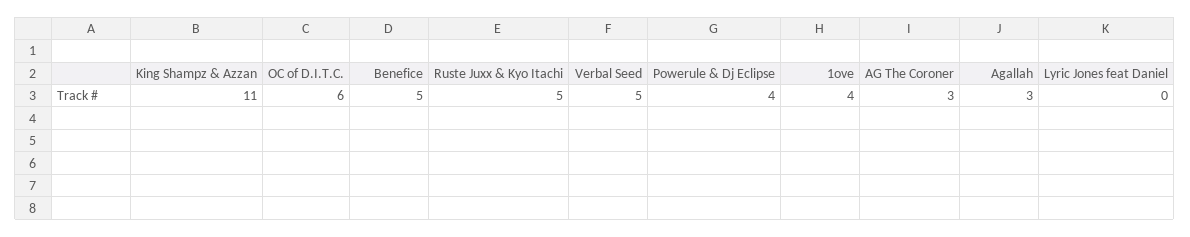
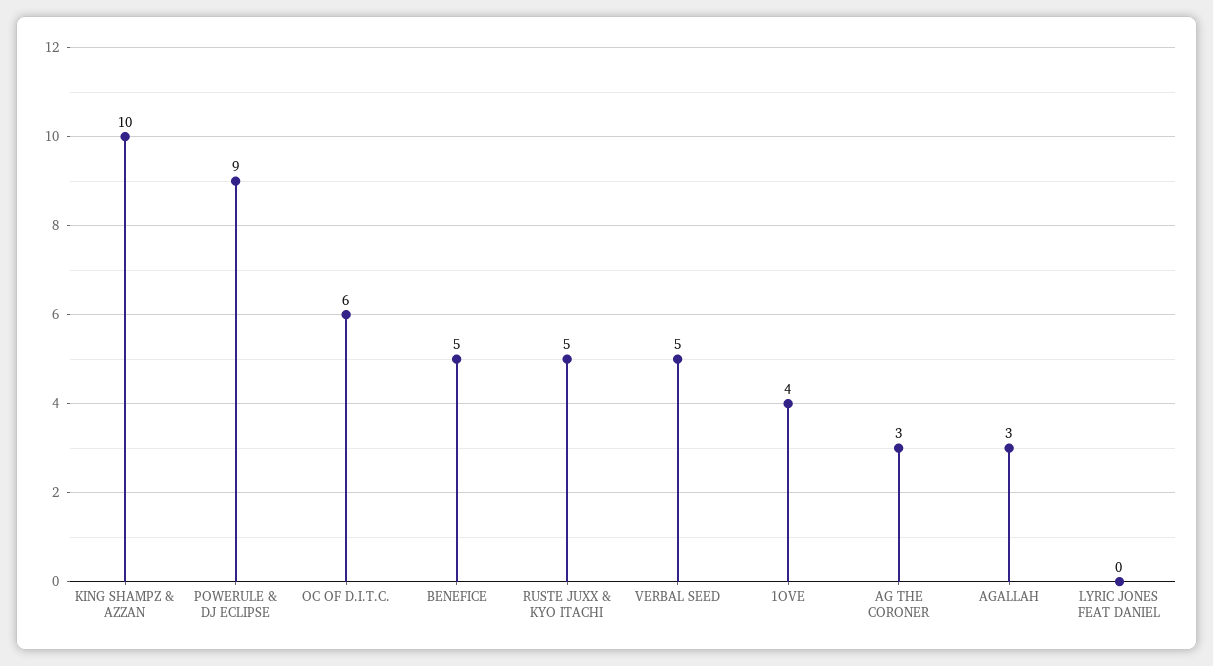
  {
-   "King Shampz & Azzan": 11,
+   "King Shampz & Azzan": 10,
    "OC of D.I.T.C.": 6,
    "Benefice": 5,
    "Ruste Juxx & Kyo Itachi": 5,
    "Verbal Seed": 5,
-   "Powerule & Dj Eclipse": 4,
+   "Powerule & Dj Eclipse": 9,
    "1ove": 4,
    "AG The Coroner": 3,
    "Agallah": 3,
    "Lyric Jones feat Daniel": 0
  }

